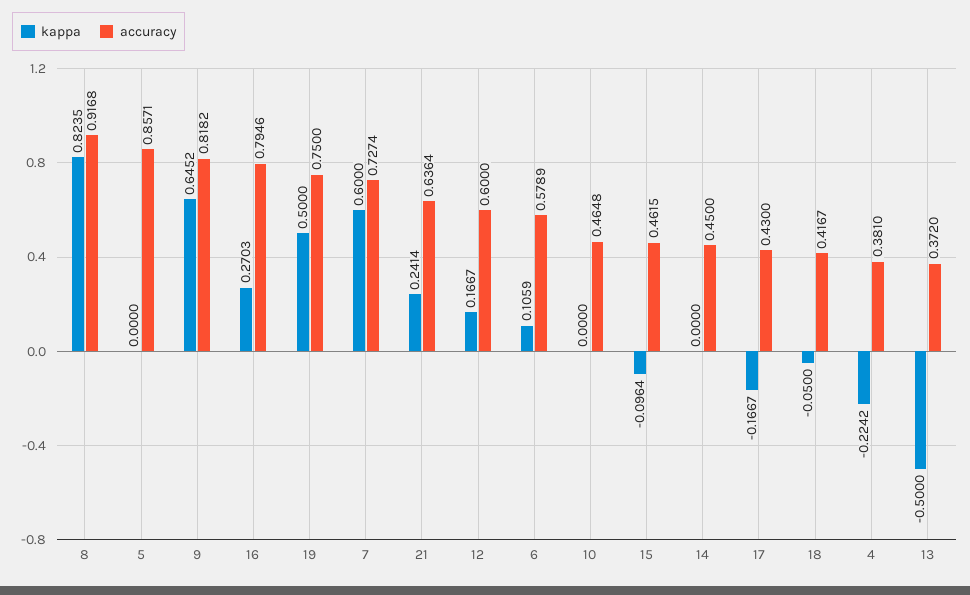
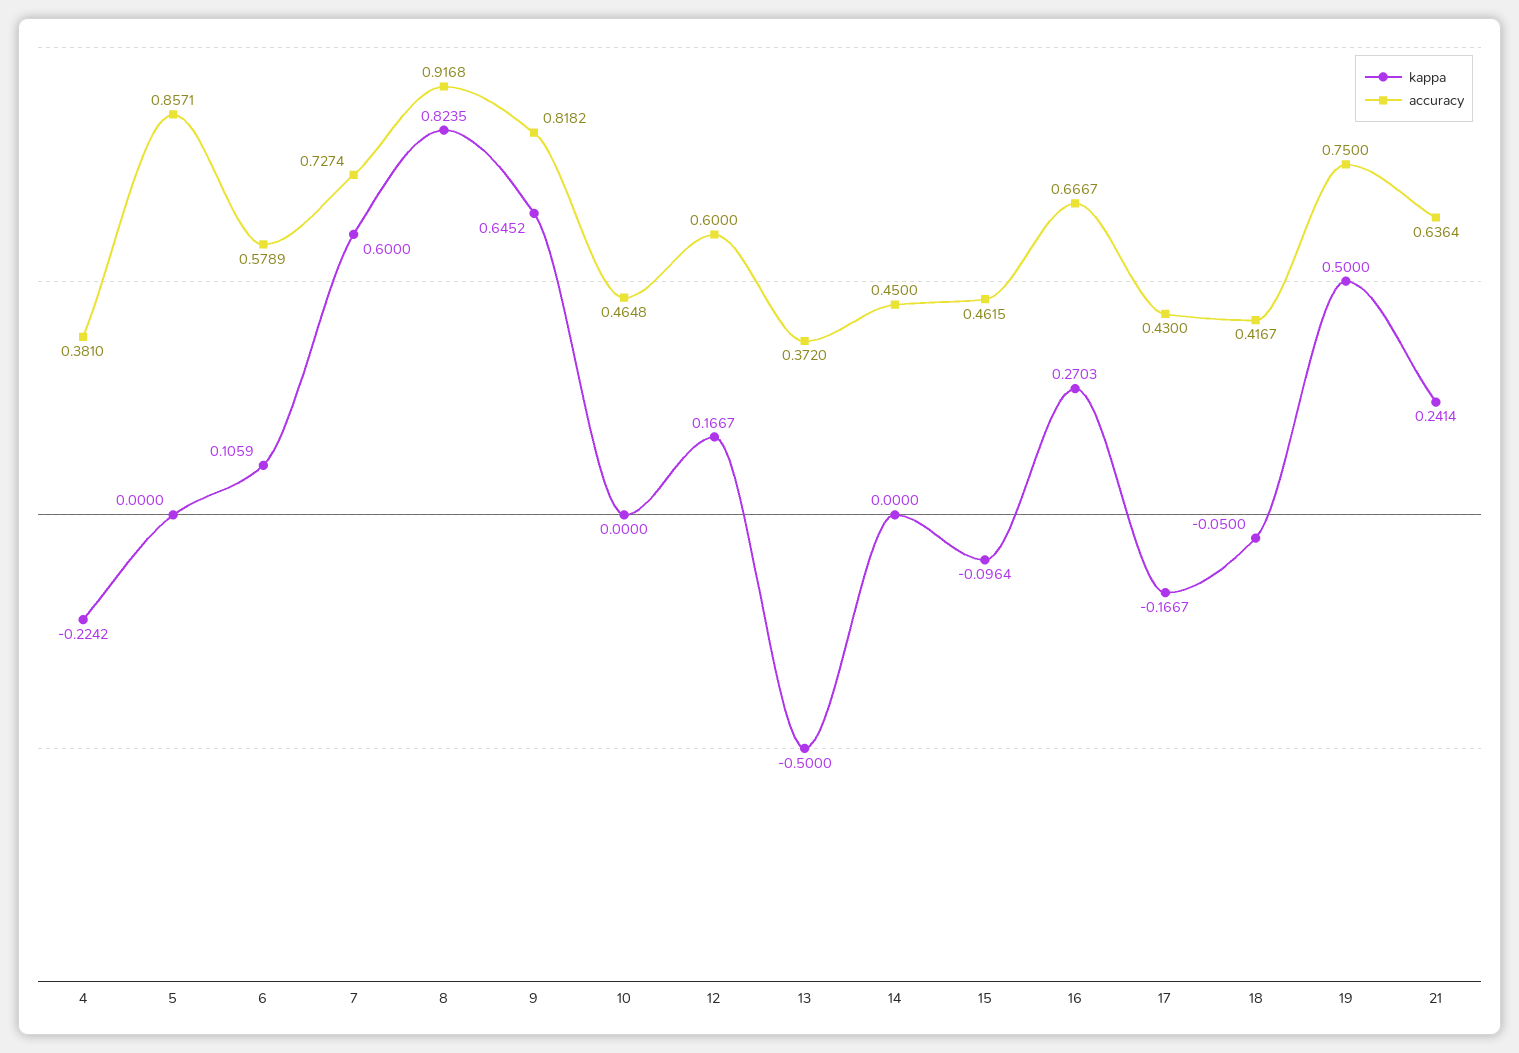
  {
    "kappa": {
      "8": 0.8235,
      "5": 0,
      "9": 0.6452,
      "16": 0.2703,
      "19": 0.5,
      "7": 0.6,
      "21": 0.2414,
      "12": 0.1667,
      "6": 0.1059,
      "10": 0,
      "15": -0.0964,
      "14": 0,
      "17": -0.1667,
      "18": -0.05,
      "4": -0.2242,
      "13": -0.5
    },
    "accuracy": {
      "8": 0.9168,
      "5": 0.8571,
      "9": 0.8182,
-     "16": 0.7946,
+     "16": 0.6667,
      "19": 0.75,
      "7": 0.7274,
      "21": 0.6364,
      "12": 0.6,
      "6": 0.5789,
      "10": 0.4648,
      "15": 0.4615,
      "14": 0.45,
      "17": 0.43,
      "18": 0.4167,
      "4": 0.381,
      "13": 0.372
    }
  }

